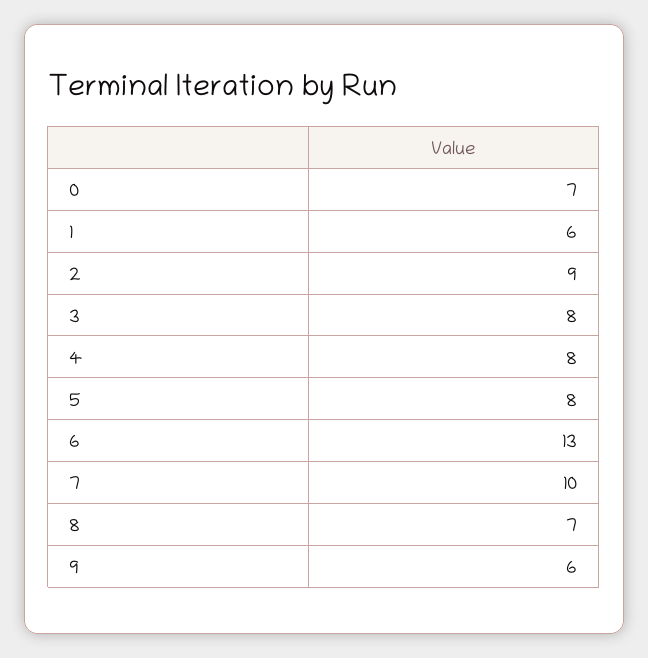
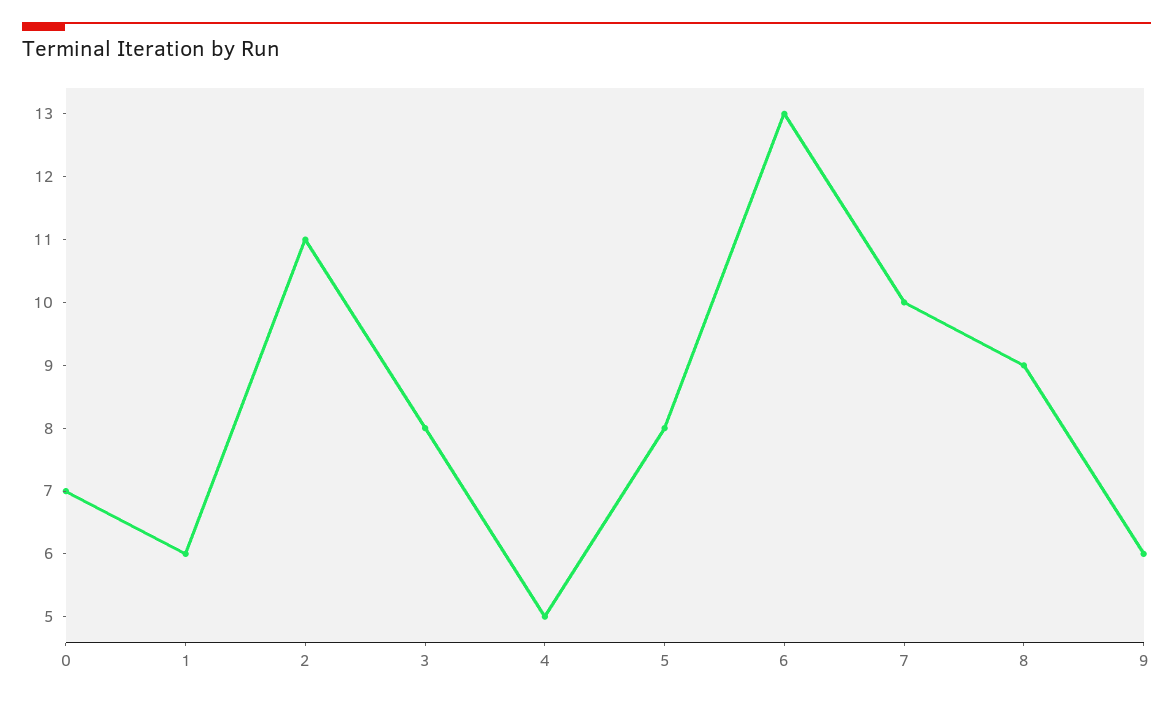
  {
    "0": 7,
    "1": 6,
-   "2": 9,
+   "2": 11,
    "3": 8,
-   "4": 8,
+   "4": 5,
    "5": 8,
    "6": 13,
    "7": 10,
-   "8": 7,
+   "8": 9,
    "9": 6
  }

